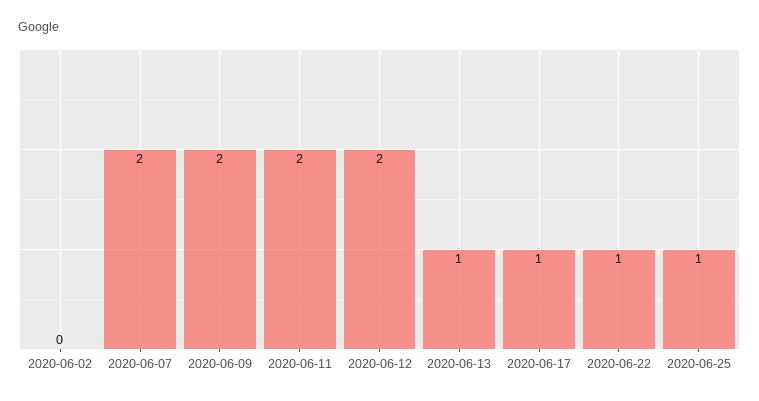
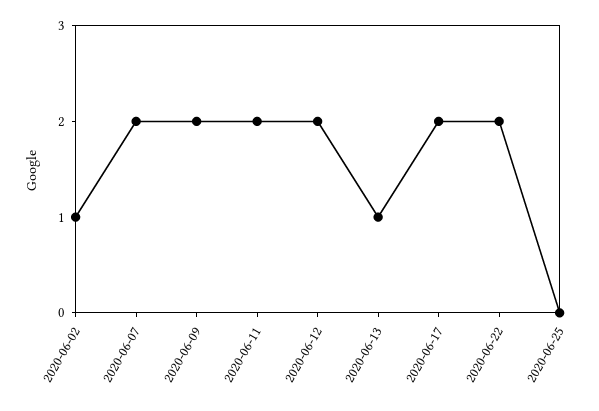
  {
-   "2020-06-02": 0,
+   "2020-06-02": 1,
    "2020-06-07": 2,
    "2020-06-09": 2,
    "2020-06-11": 2,
    "2020-06-12": 2,
    "2020-06-13": 1,
-   "2020-06-17": 1,
+   "2020-06-17": 2,
-   "2020-06-22": 1,
+   "2020-06-22": 2,
-   "2020-06-25": 1
+   "2020-06-25": 0
  }

